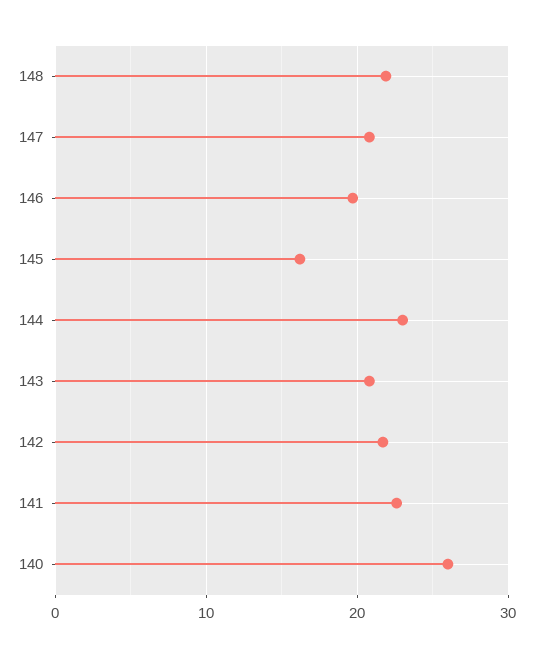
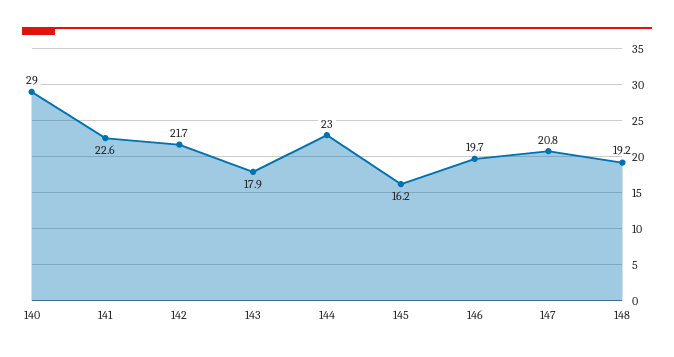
  {
-   "148": 22,
+   "148": 19.2,
    "147": 20.8,
    "146": 19.7,
    "145": 16.2,
    "144": 23,
-   "143": 21,
+   "143": 17.9,
    "142": 21.7,
    "141": 22.6,
-   "140": 26
+   "140": 29
  }

